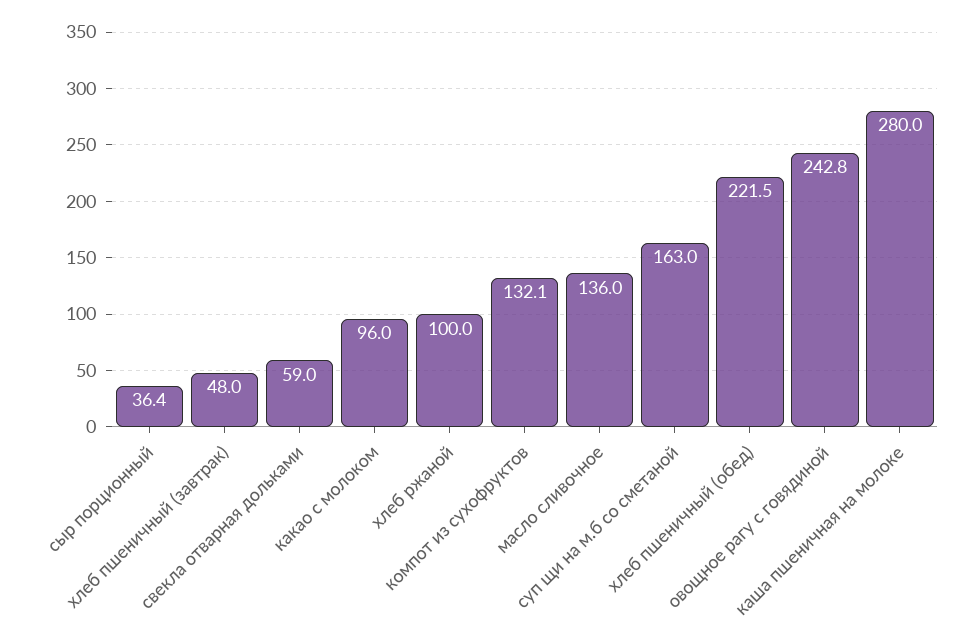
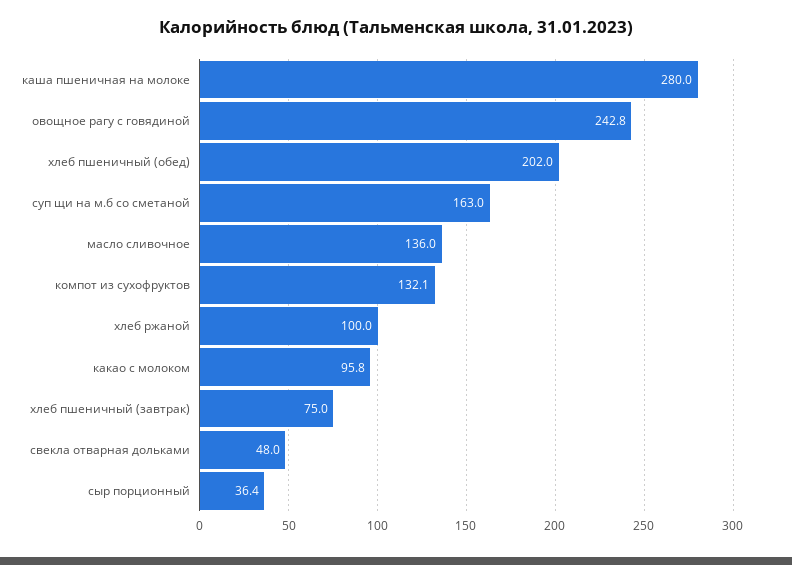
  {
    "сыр порционный": 36.4,
-   "хлеб пшеничный (завтрак)": 48,
+   "хлеб пшеничный (завтрак)": 75,
-   "свекла отварная дольками": 59,
+   "свекла отварная дольками": 48,
-   "какао с молоком": 96,
+   "какао с молоком": 95.8,
    "хлеб ржаной": 100,
    "компот из сухофруктов": 132.1,
    "масло сливочное": 136,
    "суп щи на м.б со сметаной": 163,
-   "хлеб пшеничный (обед)": 221.5,
+   "хлеб пшеничный (обед)": 202,
    "овощное рагу с говядиной": 242.8,
    "каша пшеничная на молоке": 280
  }

